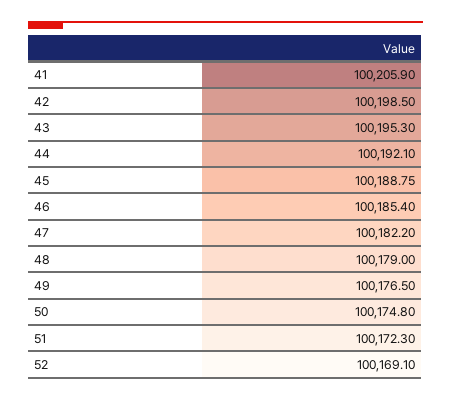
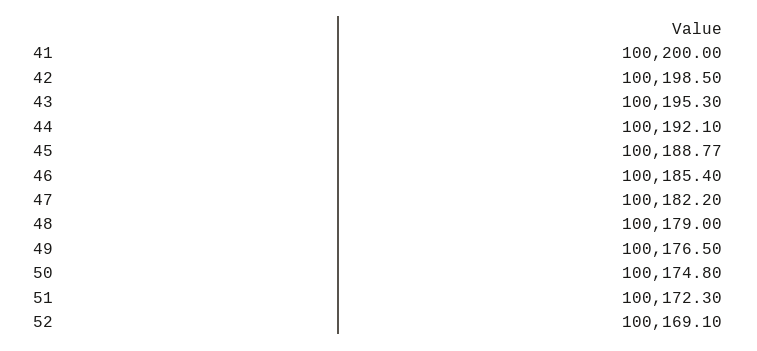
  {
-   "41": 100205.9,
+   "41": 100200,
    "42": 100198.5,
    "43": 100195.3,
    "44": 100192.1,
-   "45": 100188.75,
+   "45": 100188.77,
    "46": 100185.4,
    "47": 100182.2,
    "48": 100179,
    "49": 100176.5,
    "50": 100174.8,
    "51": 100172.3,
    "52": 100169.1
  }

